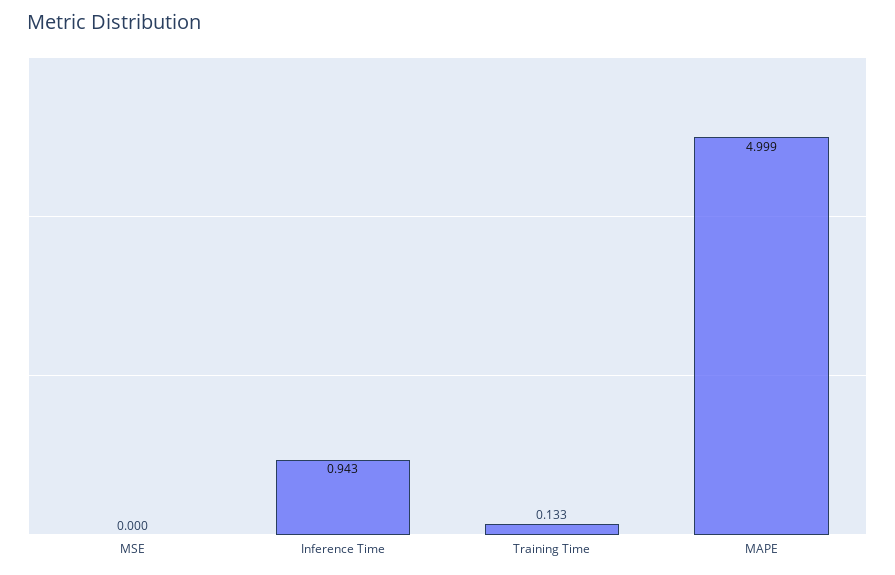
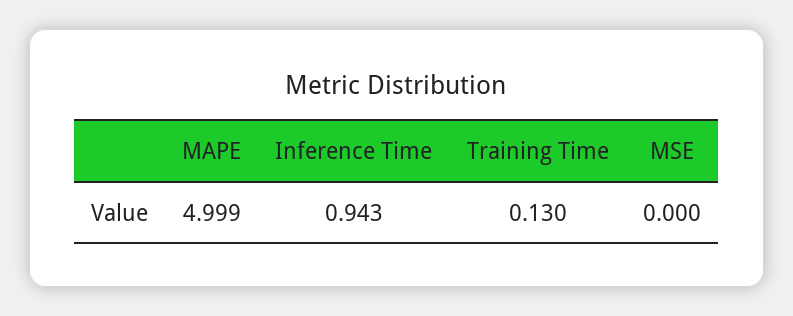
  {
    "MSE": 0,
    "Inference Time": 0.943,
-   "Training Time": 0.133,
+   "Training Time": 0.13,
    "MAPE": 4.999
  }

